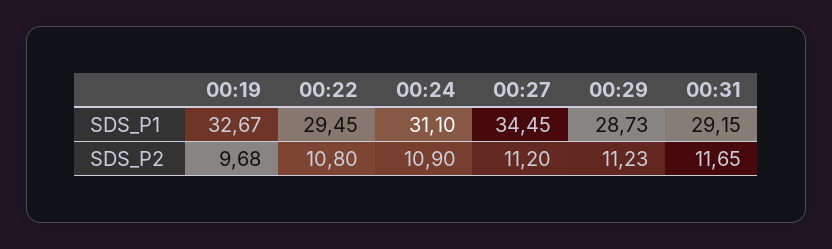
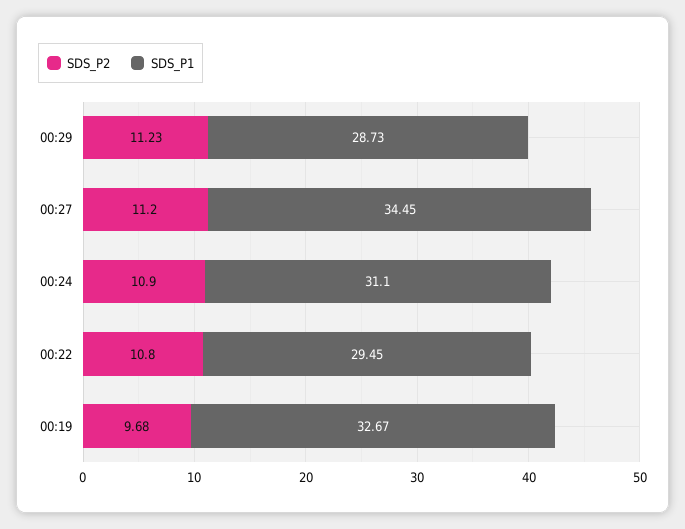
  {
    "SDS_P1": {
      "00:19": 32.67,
      "00:22": 29.45,
      "00:24": 31.1,
      "00:27": 34.45,
-     "00:29": 28.73,
+     "00:29": 28.73
-     "00:31": 29.15
    },
    "SDS_P2": {
      "00:19": 9.68,
      "00:22": 10.8,
      "00:24": 10.9,
      "00:27": 11.2,
-     "00:29": 11.23,
+     "00:29": 11.23
-     "00:31": 11.65
    }
  }

